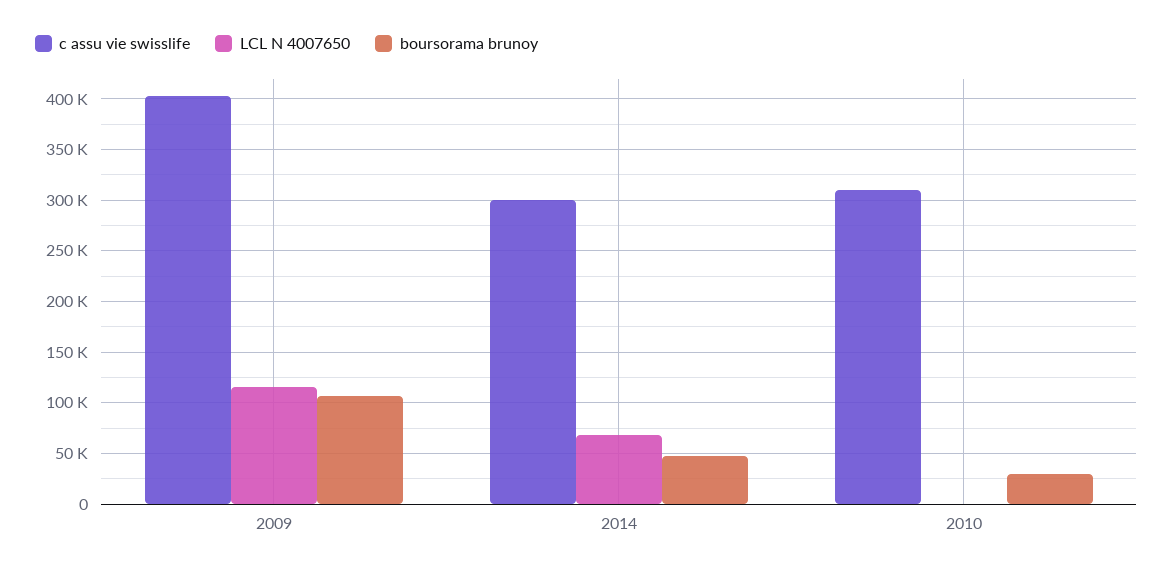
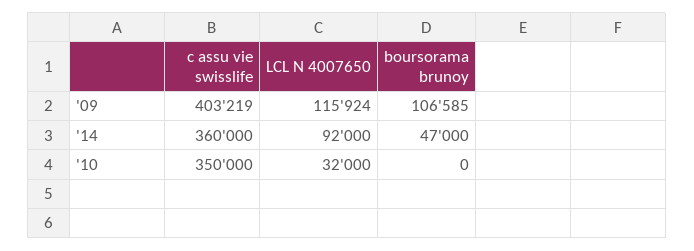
  {
    "c assu vie swisslife": {
      "2009": 403219,
-     "2014": 300000,
+     "2014": 360000,
-     "2010": 310000
+     "2010": 350000
    },
    "LCL N 4007650": {
      "2009": 115924,
-     "2014": 70000,
+     "2014": 92000,
-     "2010": 0
+     "2010": 32000
    },
    "boursorama brunoy": {
      "2009": 106585,
      "2014": 47000,
-     "2010": 30000
+     "2010": 0
    }
  }

